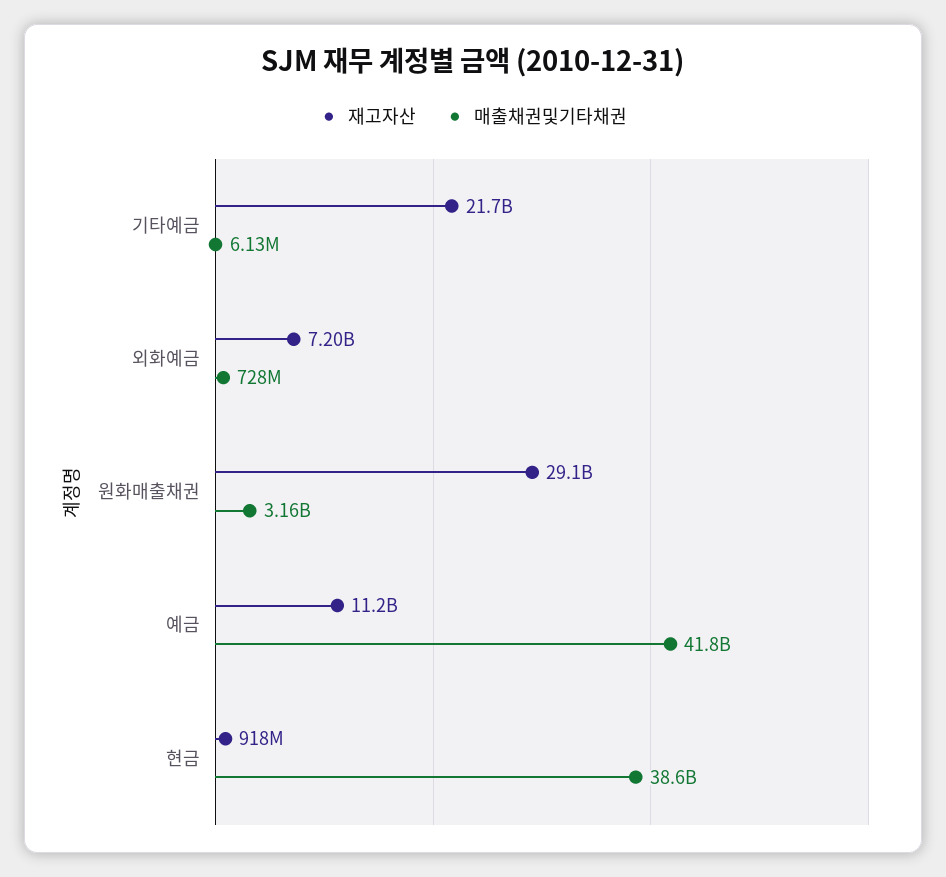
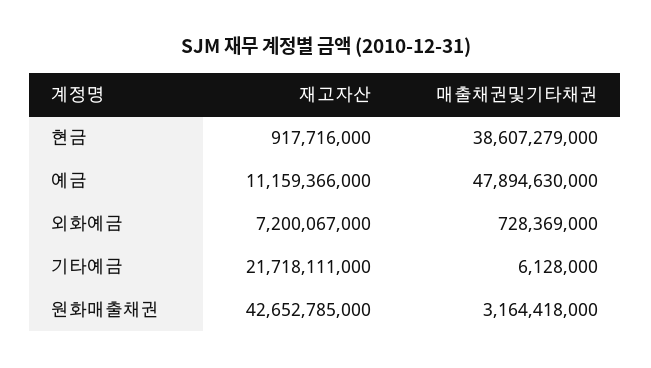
  {
    "재고자산": {
      "기타예금": 21718111000,
      "외화예금": 7200067000,
-     "원화매출채권": 29100000000,
+     "원화매출채권": 42652785000,
      "예금": 11159366000,
      "현금": 917716000
    },
    "매출채권및기타채권": {
      "기타예금": 6128000,
      "외화예금": 728369000,
      "원화매출채권": 3164418000,
-     "예금": 41800000000,
+     "예금": 47894630000,
      "현금": 38607279000
    }
  }

